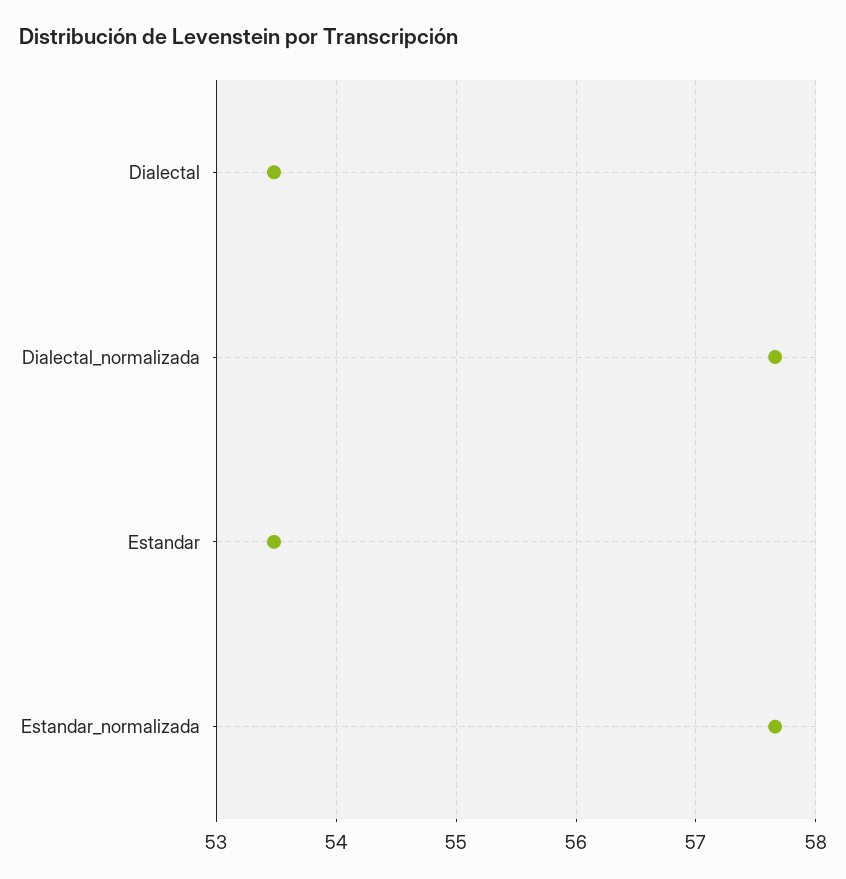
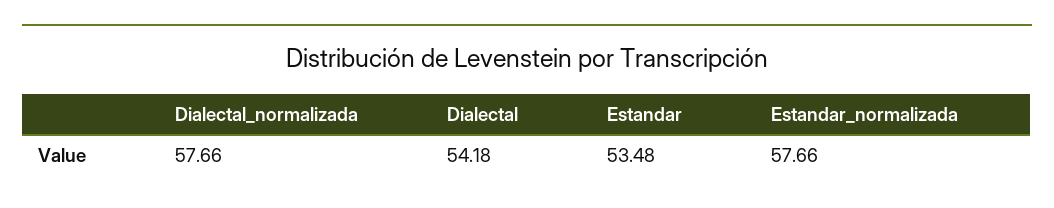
  {
-   "Dialectal": 53.5,
+   "Dialectal": 54.18,
    "Dialectal_normalizada": 57.66,
    "Estandar": 53.48,
    "Estandar_normalizada": 57.66
  }

